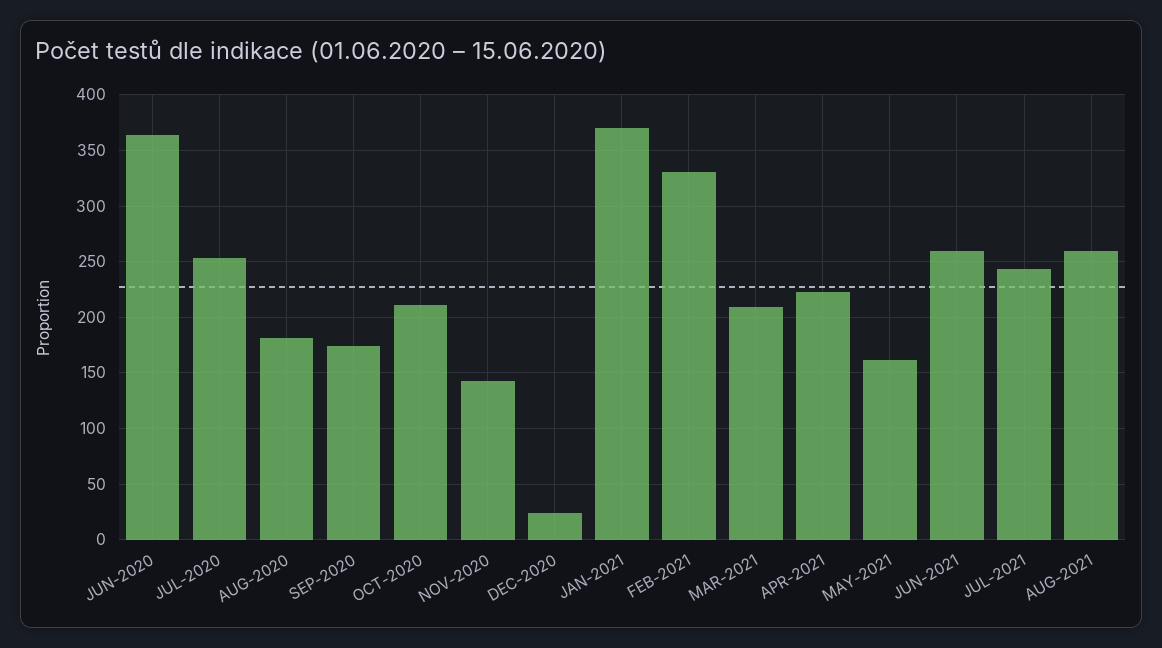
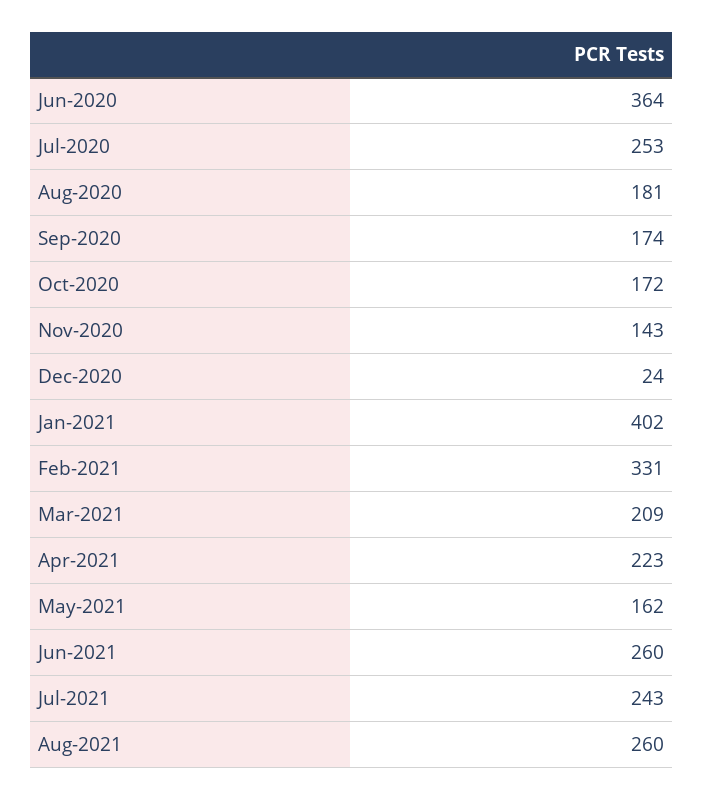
  {
    "JUN-2020": 364,
    "JUL-2020": 253,
    "AUG-2020": 181,
    "SEP-2020": 174,
-   "OCT-2020": 210,
+   "OCT-2020": 172,
    "NOV-2020": 143,
    "DEC-2020": 24,
-   "JAN-2021": 370,
+   "JAN-2021": 402,
    "FEB-2021": 331,
    "MAR-2021": 209,
    "APR-2021": 223,
    "MAY-2021": 162,
    "JUN-2021": 260,
    "JUL-2021": 243,
    "AUG-2021": 260
  }

